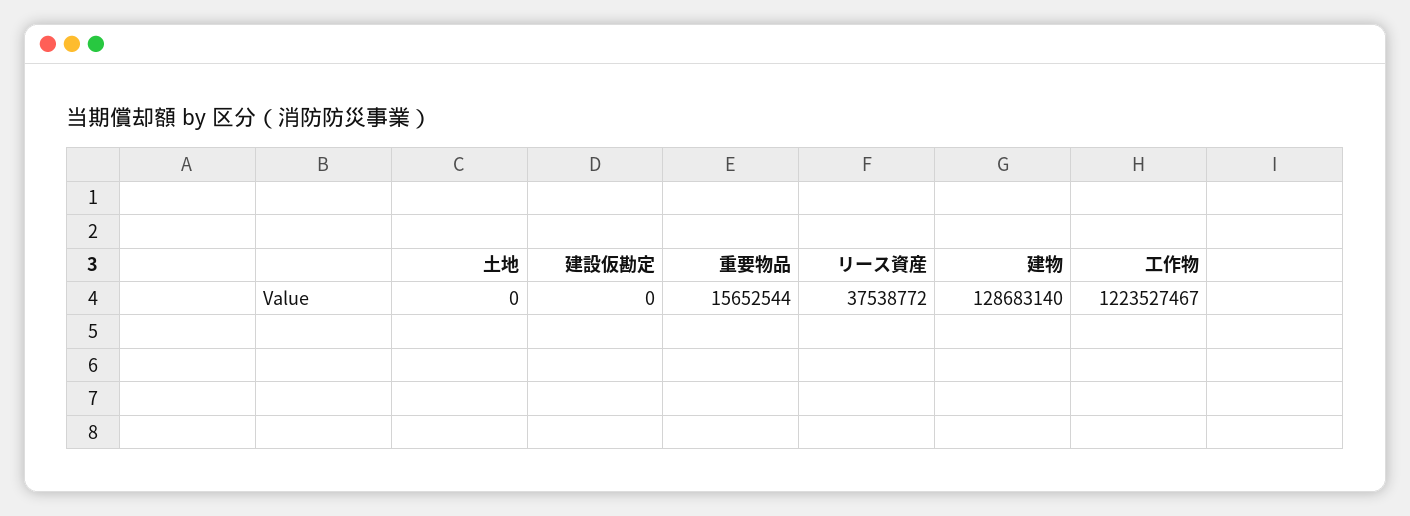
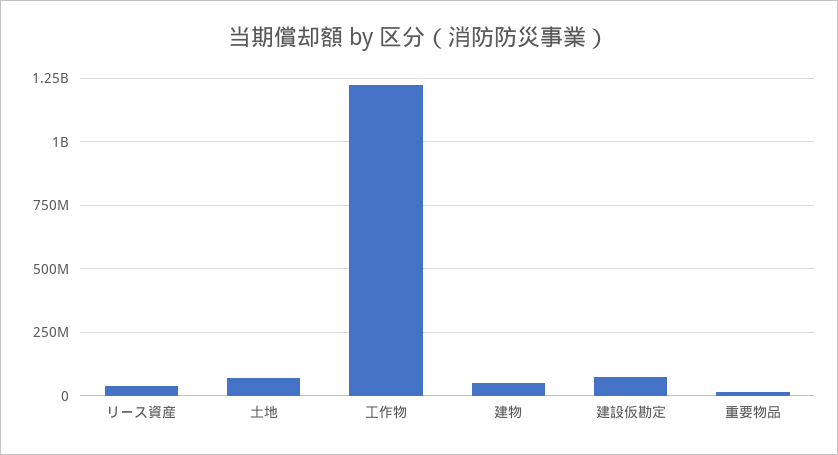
  {
-   "土地": 0,
+   "土地": 75000000,
-   "建設仮勘定": 0,
+   "建設仮勘定": 75000000,
    "重要物品": 15652544,
    "リース資産": 37538772,
-   "建物": 128683140,
+   "建物": 50000000,
    "工作物": 1223527467
  }

